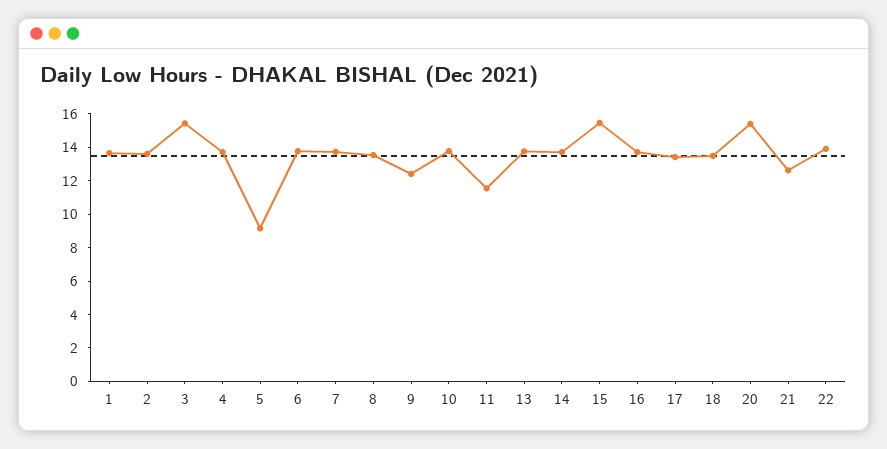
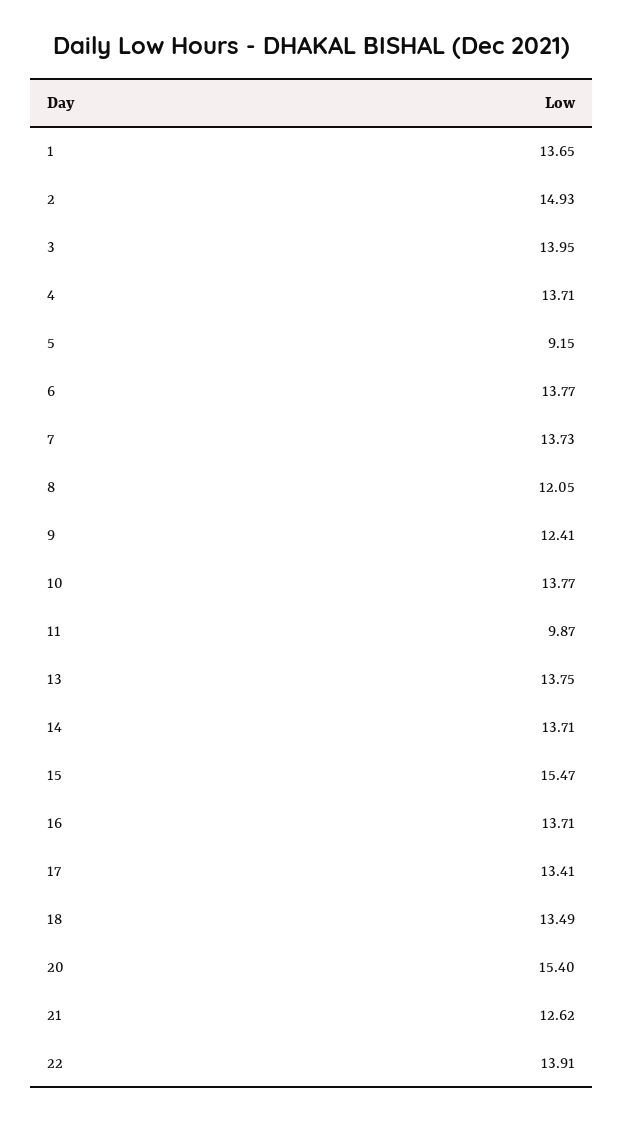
  {
    "1": 13.65,
-   "2": 13.5,
+   "2": 14.93,
-   "3": 15.5,
+   "3": 13.95,
    "4": 13.71,
    "5": 9.15,
    "6": 13.77,
    "7": 13.73,
-   "8": 13.5,
+   "8": 12.05,
    "9": 12.41,
    "10": 13.77,
-   "11": 11.5,
+   "11": 9.87,
    "13": 13.75,
    "14": 13.71,
    "15": 15.47,
    "16": 13.71,
    "17": 13.41,
    "18": 13.49,
    "20": 15.4,
    "21": 12.62,
    "22": 13.91
  }

